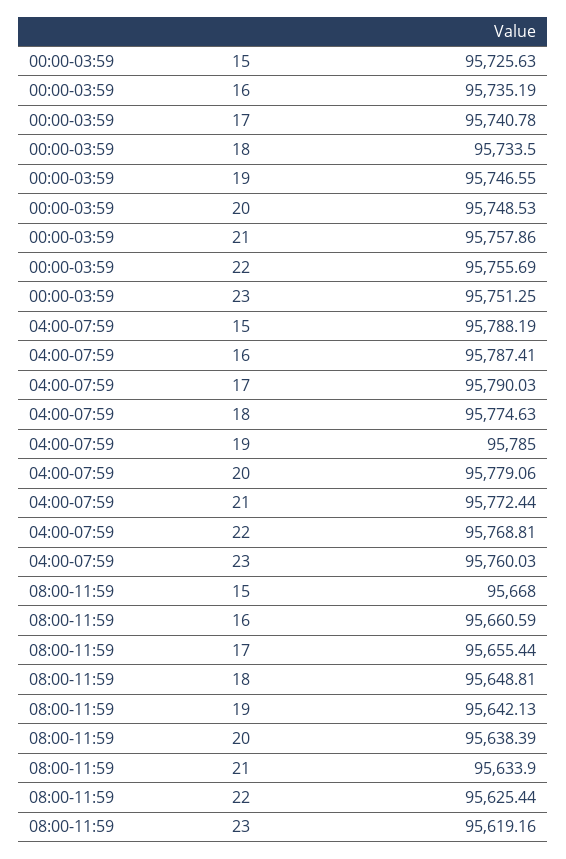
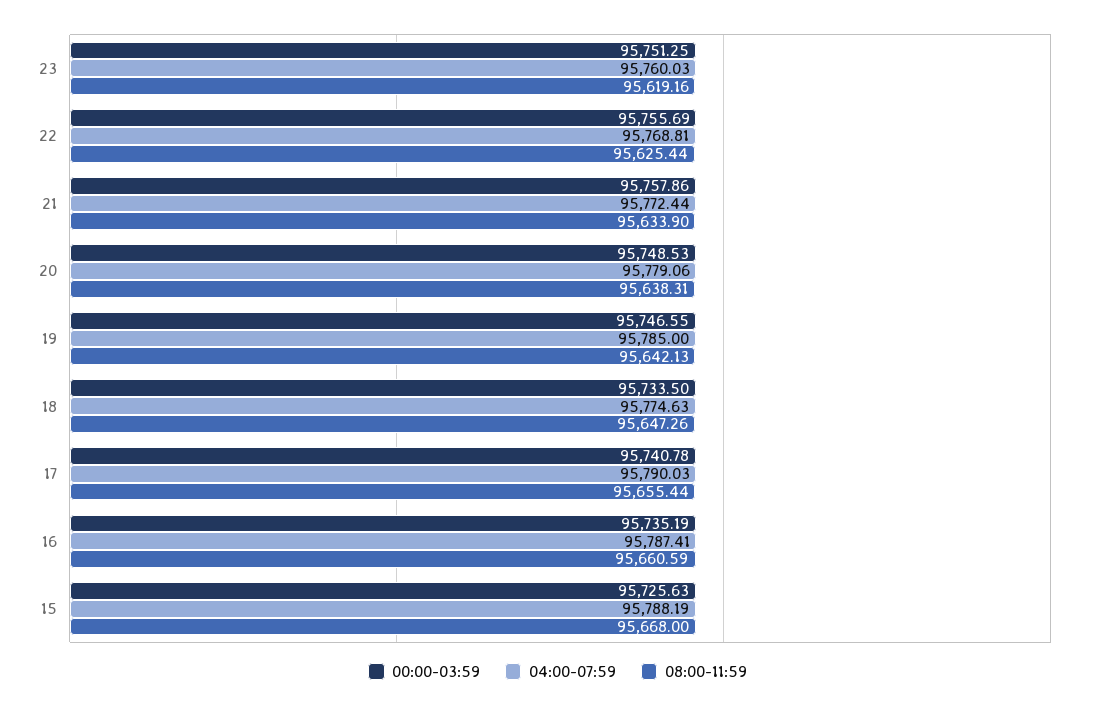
  {
    "00:00-03:59": {
      "15": 95725.63,
      "16": 95735.19,
      "17": 95740.78,
      "18": 95733.5,
      "19": 95746.55,
      "20": 95748.53,
      "21": 95757.86,
      "22": 95755.69,
      "23": 95751.25
    },
    "04:00-07:59": {
      "15": 95788.19,
      "16": 95787.41,
      "17": 95790.03,
      "18": 95774.63,
      "19": 95785,
      "20": 95779.06,
      "21": 95772.44,
      "22": 95768.81,
      "23": 95760.03
    },
    "08:00-11:59": {
      "15": 95668,
      "16": 95660.59,
      "17": 95655.44,
-     "18": 95648.81,
+     "18": 95647.26,
      "19": 95642.13,
-     "20": 95638.39,
+     "20": 95638.31,
      "21": 95633.9,
      "22": 95625.44,
      "23": 95619.16
    }
  }

